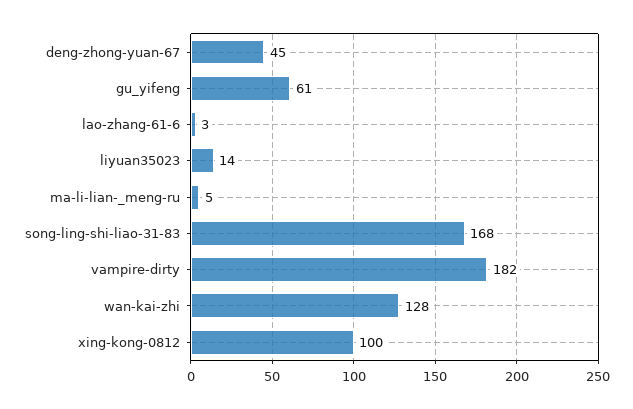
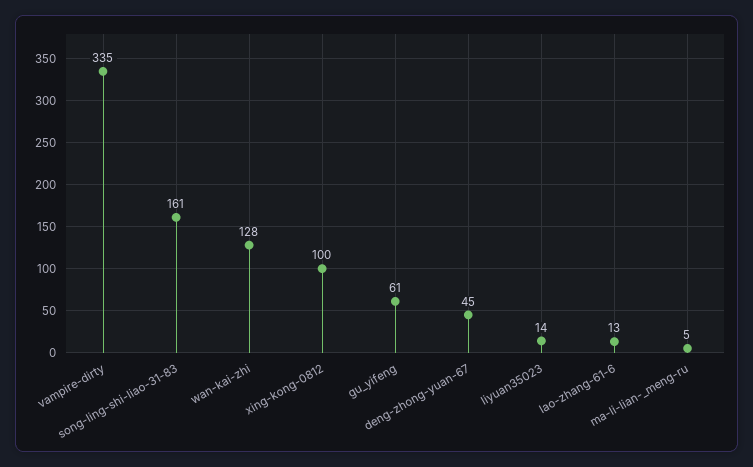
  {
    "deng-zhong-yuan-67": 45,
    "gu_yifeng": 61,
-   "lao-zhang-61-6": 3,
+   "lao-zhang-61-6": 13,
    "liyuan35023": 14,
    "ma-li-lian-_meng-ru": 5,
-   "song-ling-shi-liao-31-83": 168,
+   "song-ling-shi-liao-31-83": 161,
-   "vampire-dirty": 182,
+   "vampire-dirty": 335,
    "wan-kai-zhi": 128,
    "xing-kong-0812": 100
  }

